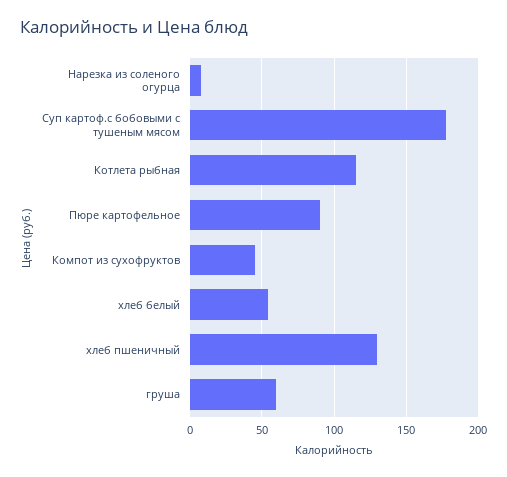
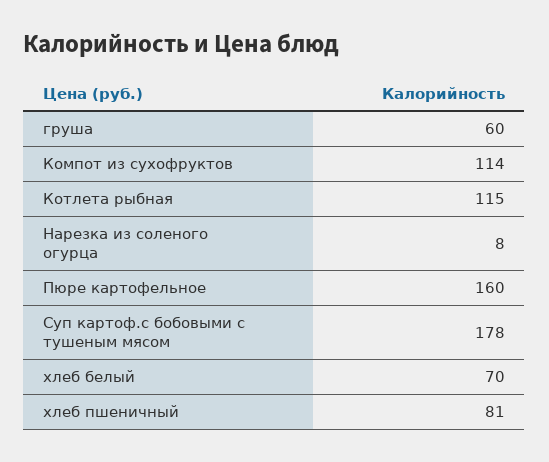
  {
    "Нарезка из соленого огурца": 8,
    "Суп картоф.с бобовыми с тушеным мясом": 178,
    "Котлета рыбная": 115,
-   "Пюре картофельное": 90,
+   "Пюре картофельное": 160,
-   "Компот из сухофруктов": 45,
+   "Компот из сухофруктов": 114,
-   "хлеб белый": 55,
+   "хлеб белый": 70,
-   "хлеб пшеничный": 130,
+   "хлеб пшеничный": 81,
    "груша": 60
  }

